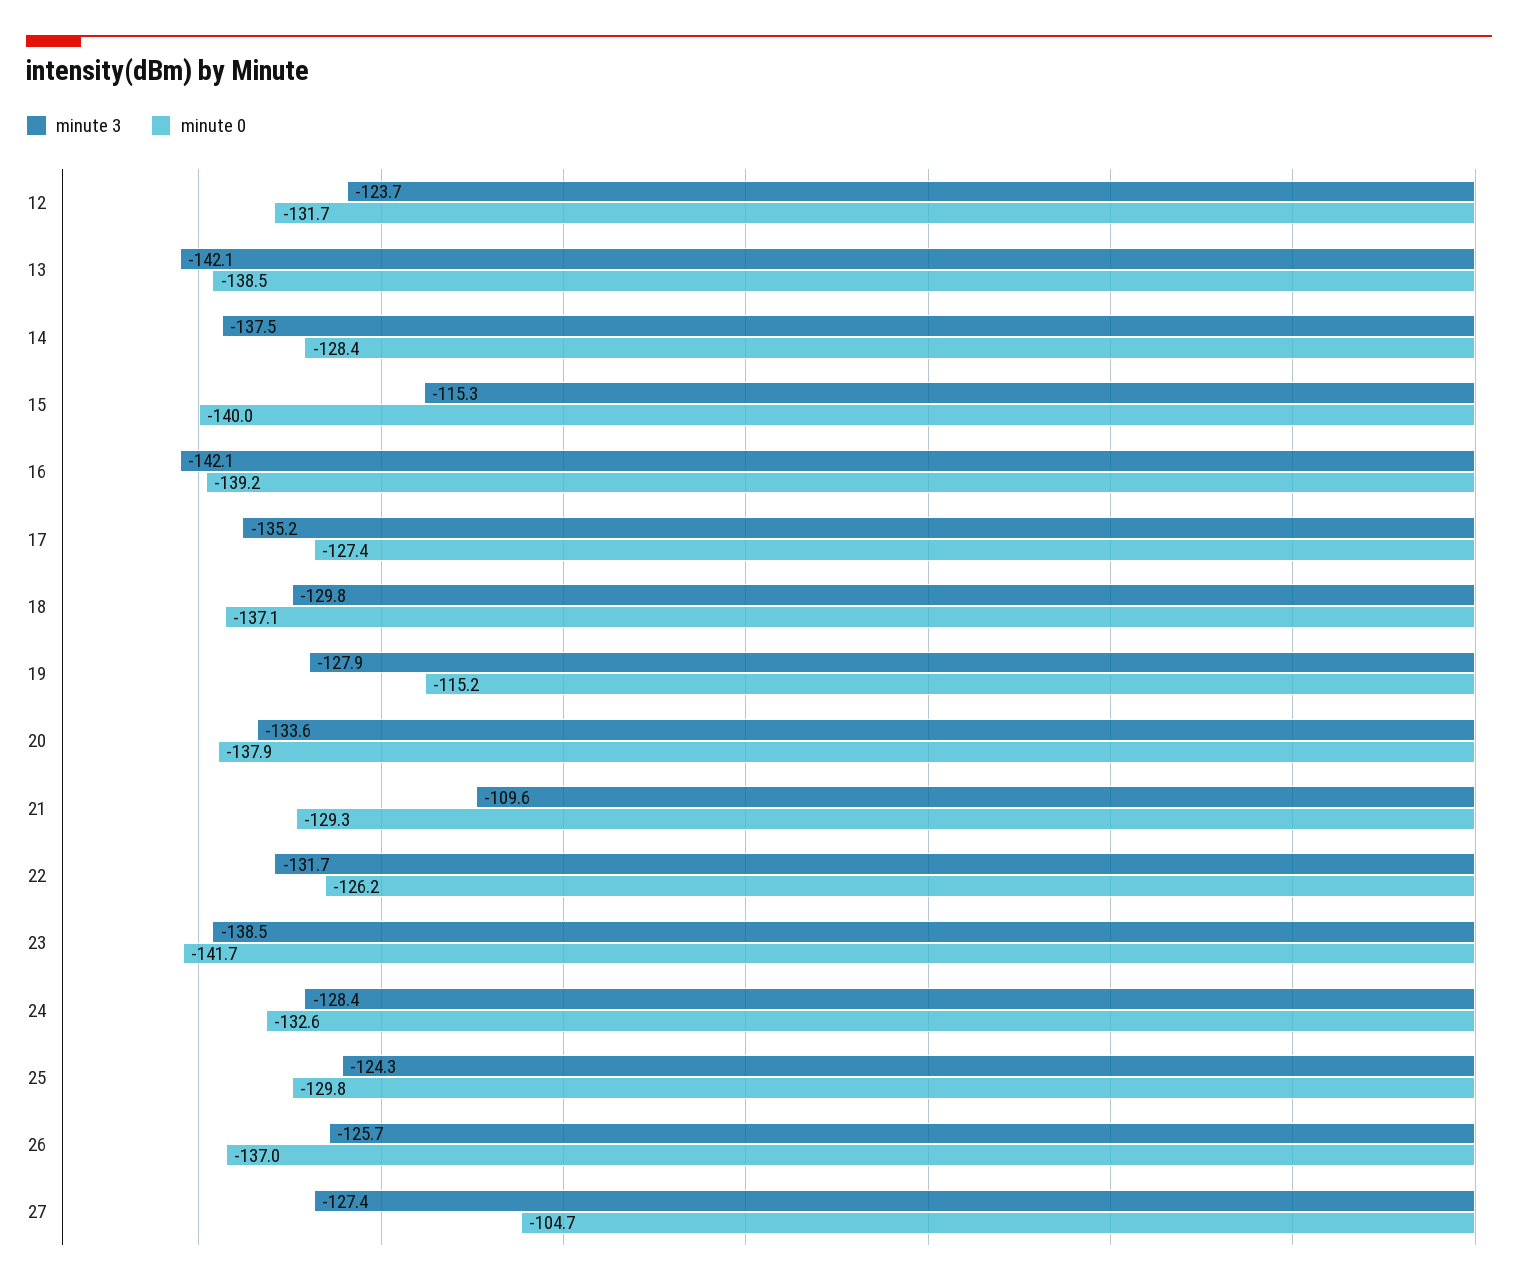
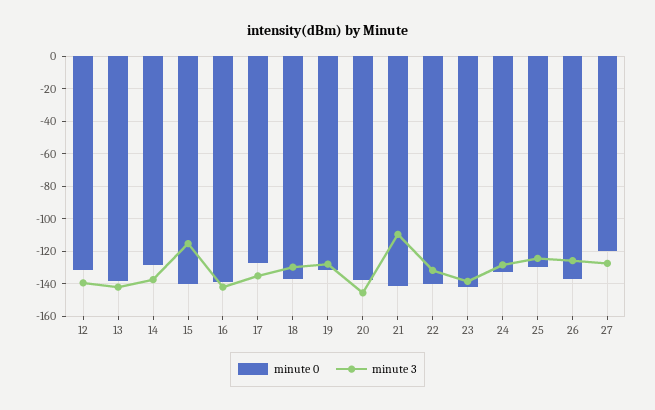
  {
    "minute 3": {
-     "12": -123.7,
+     "12": -140,
      "13": -142.1,
      "14": -137.5,
      "15": -115.3,
      "16": -142.1,
      "17": -135.2,
      "18": -129.8,
      "19": -127.9,
-     "20": -133.6,
+     "20": -145,
      "21": -109.6,
      "22": -131.7,
      "23": -138.5,
      "24": -128.4,
      "25": -124.3,
      "26": -125.7,
      "27": -127.4
    },
    "minute 0": {
      "12": -131.7,
      "13": -138.5,
      "14": -128.4,
      "15": -140,
      "16": -139.2,
      "17": -127.4,
      "18": -137.1,
-     "19": -115.2,
+     "19": -130,
      "20": -137.9,
-     "21": -129.3,
+     "21": -140,
-     "22": -126.2,
+     "22": -140,
      "23": -141.7,
      "24": -132.6,
      "25": -129.8,
      "26": -137,
-     "27": -104.7
+     "27": -120
    }
  }

